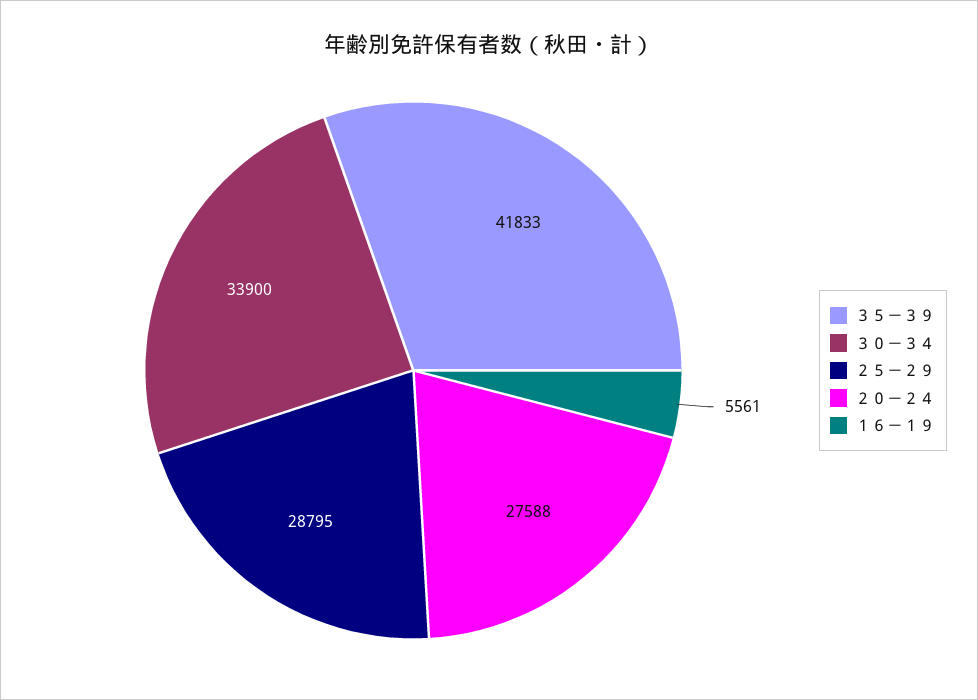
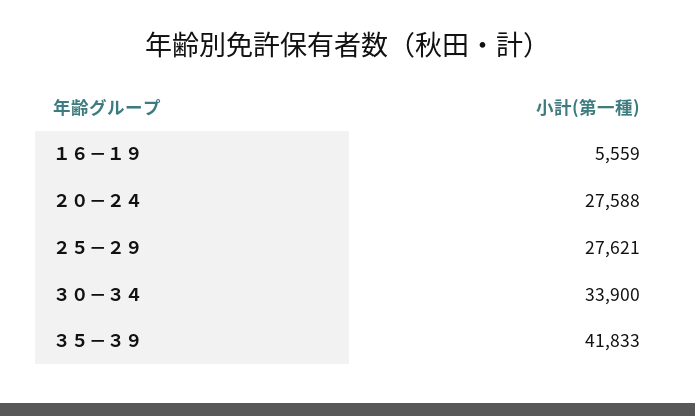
  {
    "３５－３９": 41833,
    "３０－３４": 33900,
-   "２５－２９": 28795,
+   "２５－２９": 27621,
    "２０－２４": 27588,
-   "１６－１９": 5561
+   "１６－１９": 5559
  }

